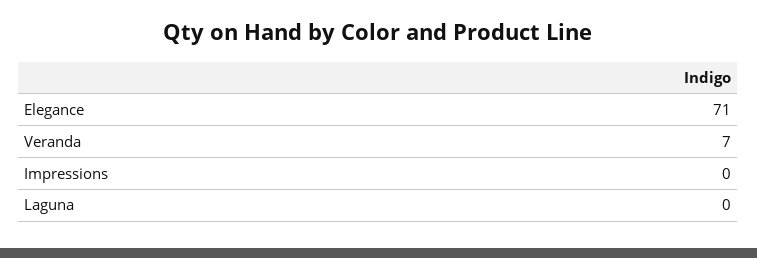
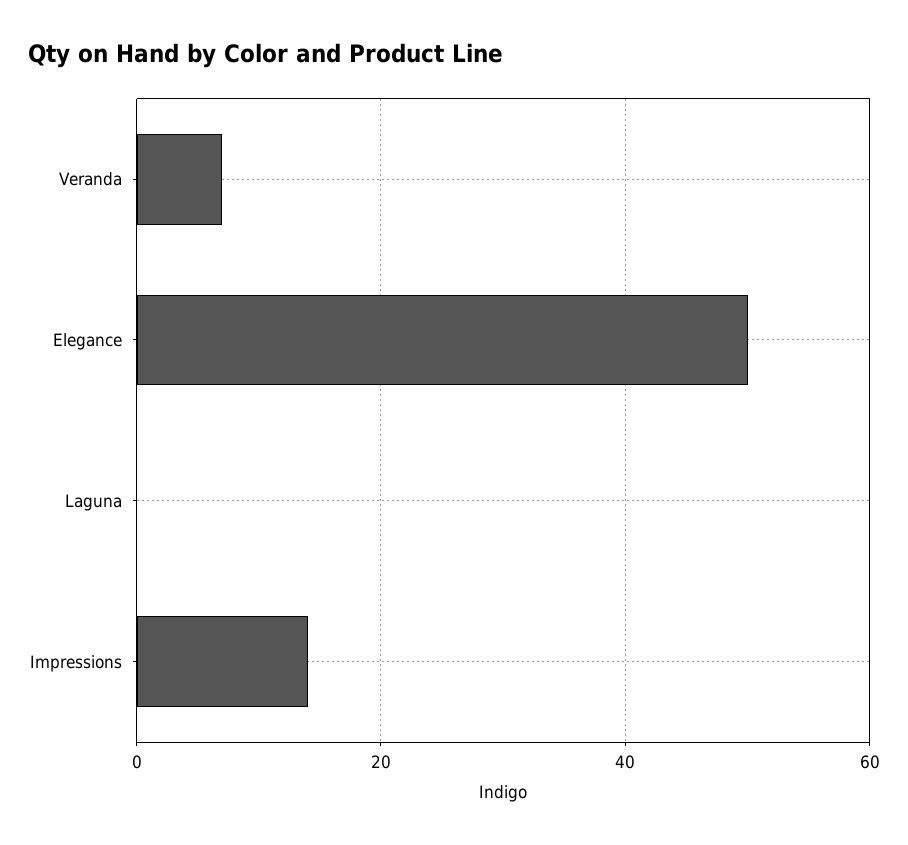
  {
-   "Elegance": 71,
+   "Elegance": 50,
    "Veranda": 7,
-   "Impressions": 0,
+   "Impressions": 15,
    "Laguna": 0
  }

